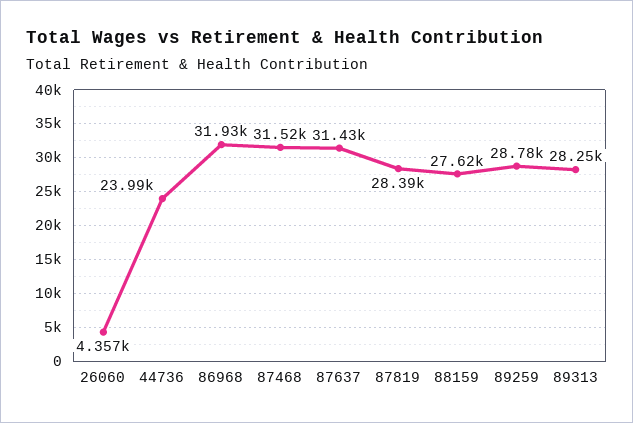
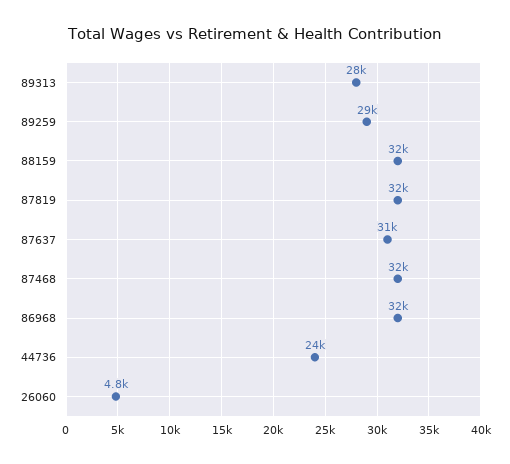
  {
-   "26060": 4357,
+   "26060": 4800,
    "44736": 23990,
    "86968": 31930,
    "87468": 31520,
    "87637": 31430,
-   "87819": 28390,
+   "87819": 32000,
-   "88159": 27620,
+   "88159": 32000,
    "89259": 28780,
    "89313": 28250
  }

